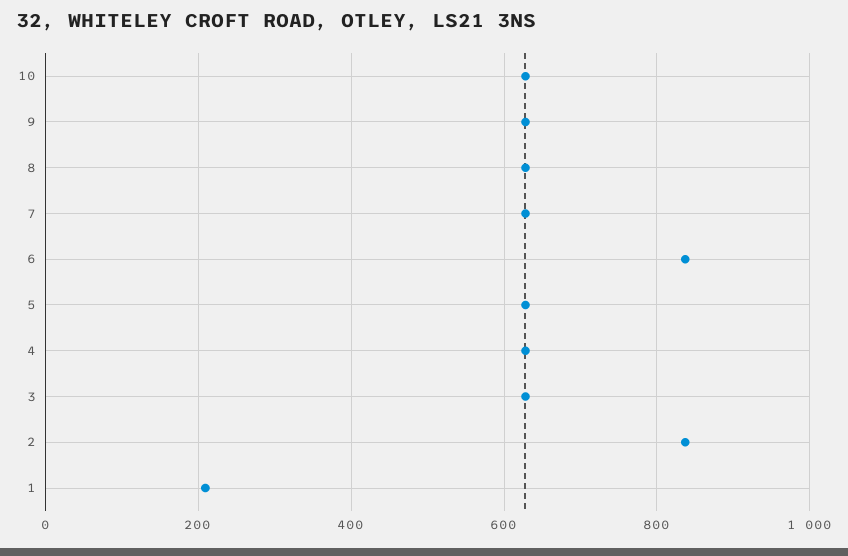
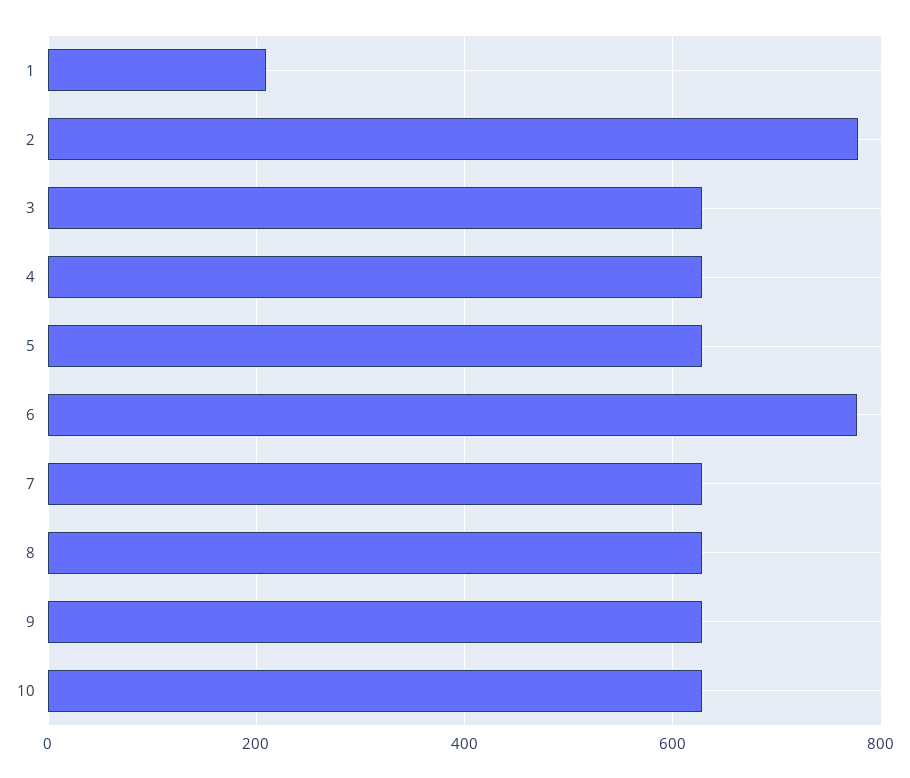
  {
    "10": 620,
    "9": 620,
    "8": 620,
    "7": 620,
-   "6": 840,
+   "6": 780,
    "5": 620,
    "4": 620,
    "3": 620,
-   "2": 840,
+   "2": 780,
    "1": 200
  }

